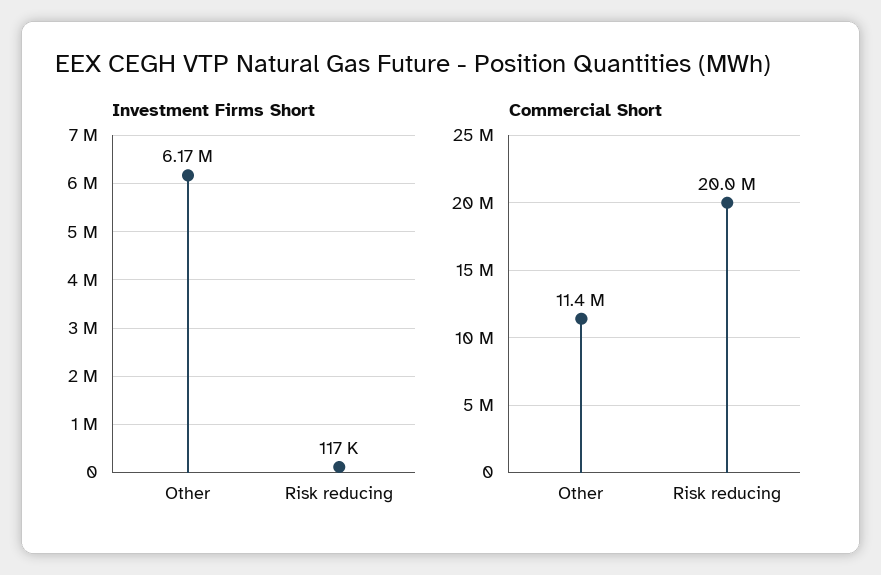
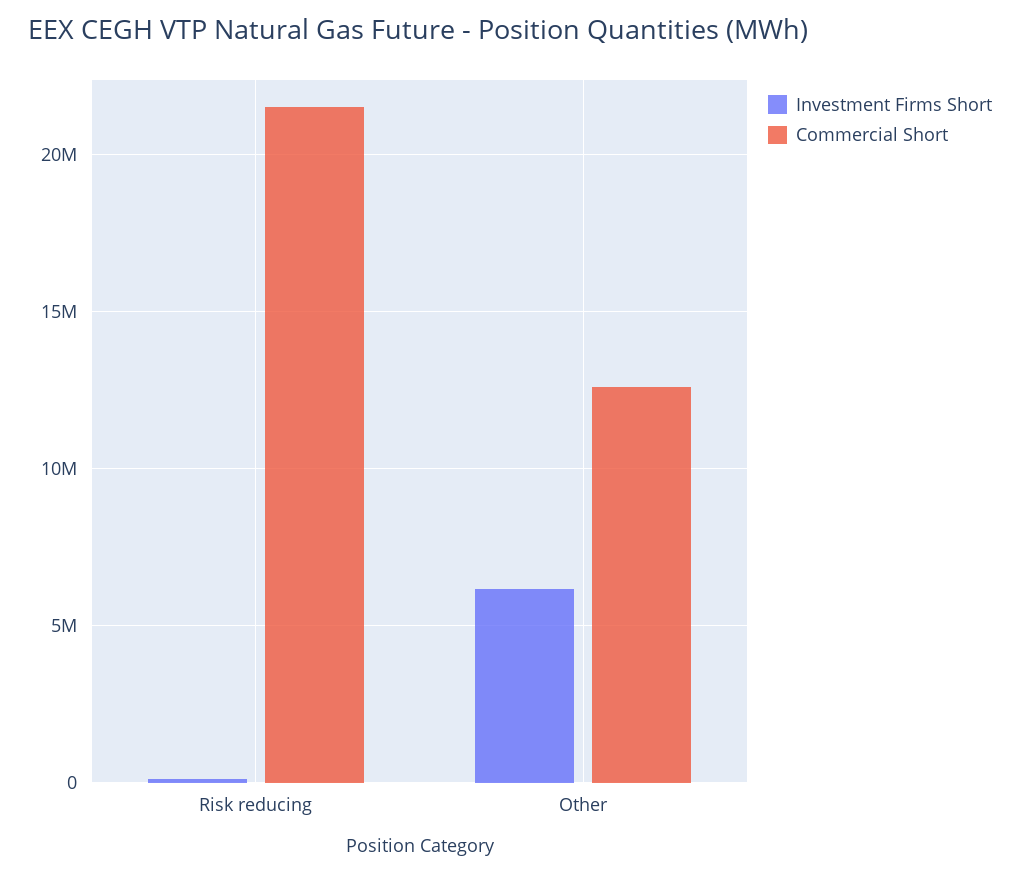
  {
    "Investment Firms Short": {
      "Other": 6170000,
      "Risk reducing": 117000
    },
    "Commercial Short": {
-     "Other": 11400000,
+     "Other": 12500000,
-     "Risk reducing": 20000000
+     "Risk reducing": 21500000
    }
  }

